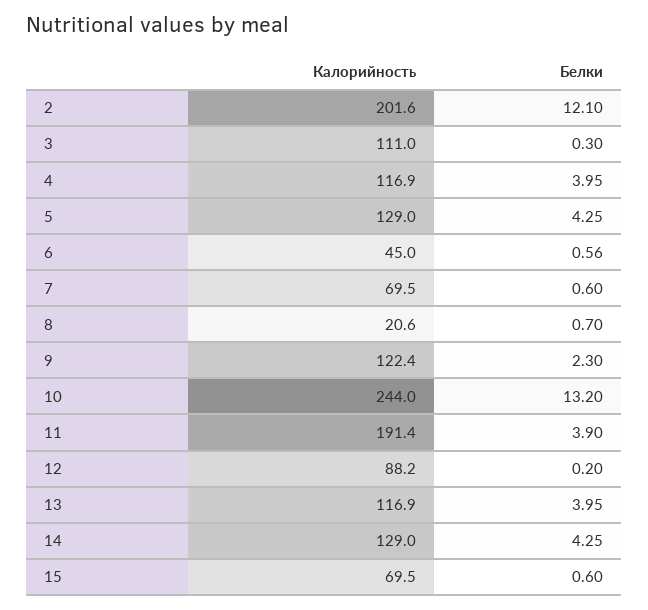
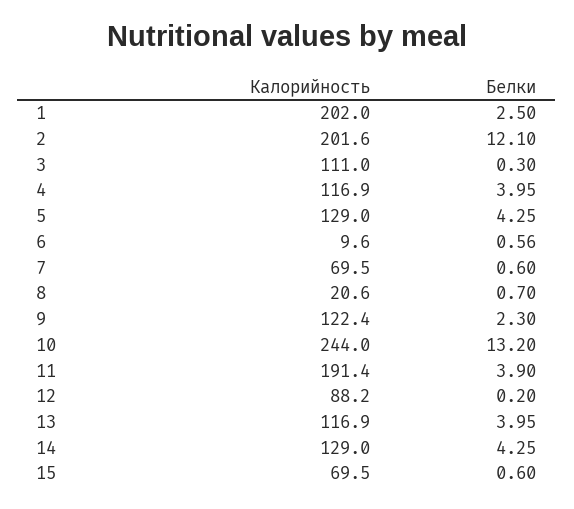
  {
    "Калорийность": {
      "2": 201.6,
      "3": 111,
      "4": 116.9,
      "5": 129,
-     "6": 45,
+     "6": 9.6,
      "7": 69.5,
      "8": 20.6,
      "9": 122.4,
      "10": 244,
      "11": 191.4,
      "12": 88.2,
      "13": 116.9,
      "14": 129,
-     "15": 69.5
+     "15": 69.5,
+     "1": 202
    },
    "Белки": {
      "2": 12.1,
      "3": 0.3,
      "4": 3.95,
      "5": 4.25,
      "6": 0.56,
      "7": 0.6,
      "8": 0.7,
      "9": 2.3,
      "10": 13.2,
      "11": 3.9,
      "12": 0.2,
      "13": 3.95,
      "14": 4.25,
-     "15": 0.6
+     "15": 0.6,
+     "1": 2.5
    }
  }

